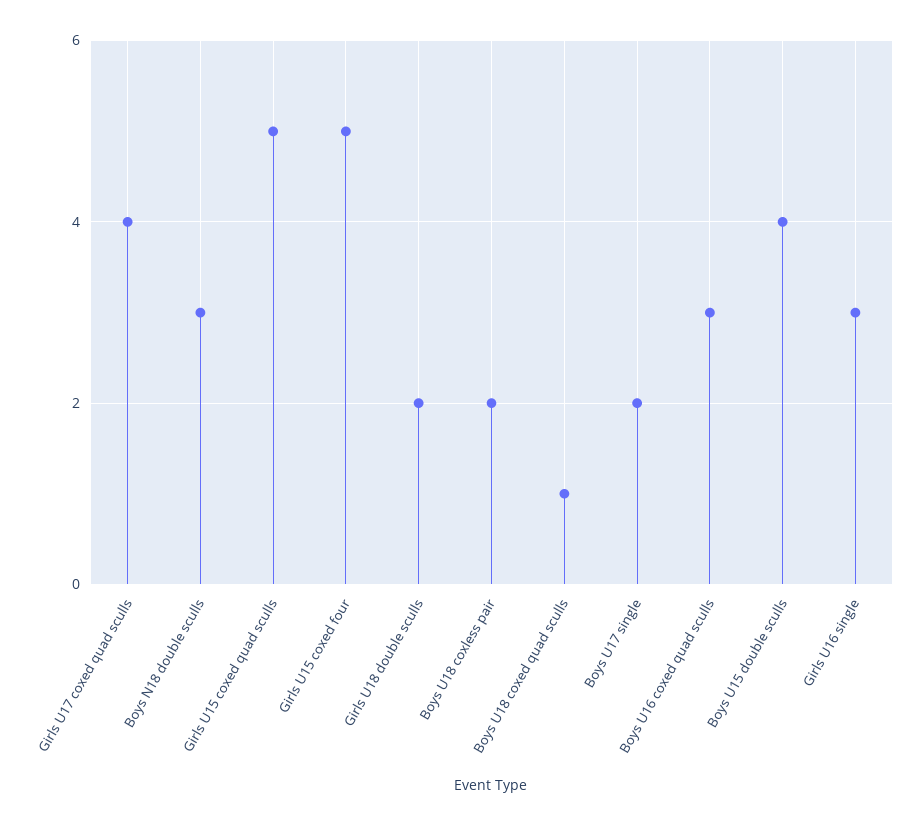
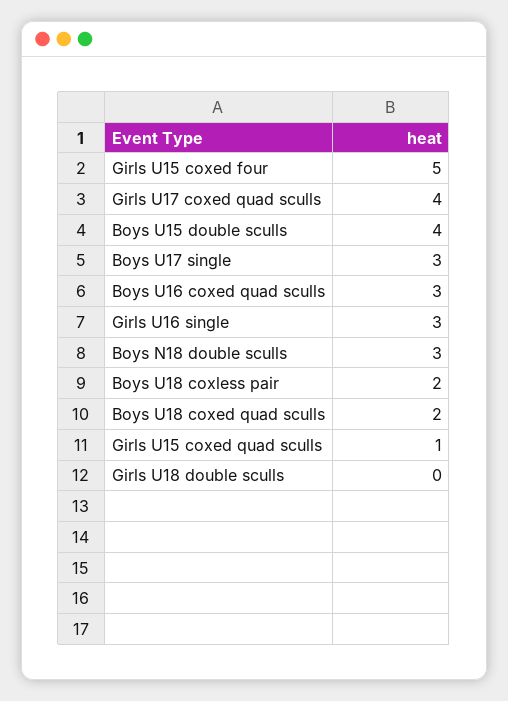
  {
    "Girls U17 coxed quad sculls": 4,
    "Boys N18 double sculls": 3,
-   "Girls U15 coxed quad sculls": 5,
+   "Girls U15 coxed quad sculls": 1,
    "Girls U15 coxed four": 5,
-   "Girls U18 double sculls": 2,
+   "Girls U18 double sculls": 0,
    "Boys U18 coxless pair": 2,
-   "Boys U18 coxed quad sculls": 1,
+   "Boys U18 coxed quad sculls": 2,
-   "Boys U17 single": 2,
+   "Boys U17 single": 3,
    "Boys U16 coxed quad sculls": 3,
    "Boys U15 double sculls": 4,
    "Girls U16 single": 3
  }

